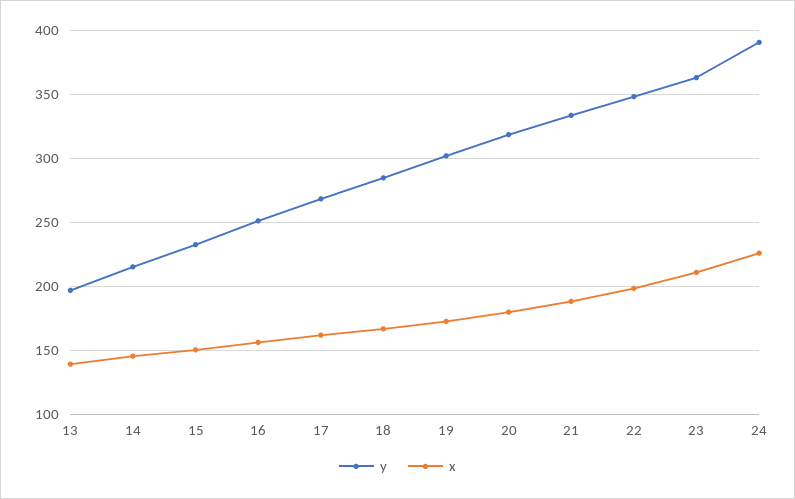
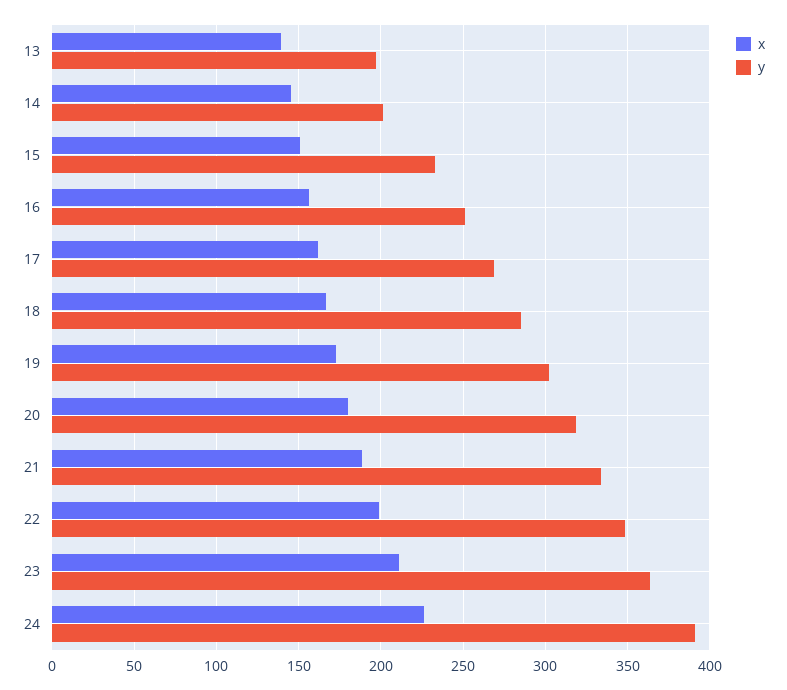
  {
    "y": {
      "13": 195,
-     "14": 215,
+     "14": 200,
      "15": 235,
      "16": 250,
      "17": 270,
      "18": 285,
      "19": 300,
      "20": 320,
      "21": 335,
      "22": 350,
      "23": 365,
      "24": 390
    },
    "x": {
      "13": 140,
      "14": 145,
      "15": 150,
      "16": 155,
      "17": 160,
      "18": 165,
      "19": 175,
      "20": 180,
      "21": 190,
      "22": 200,
      "23": 210,
      "24": 225
    }
  }

